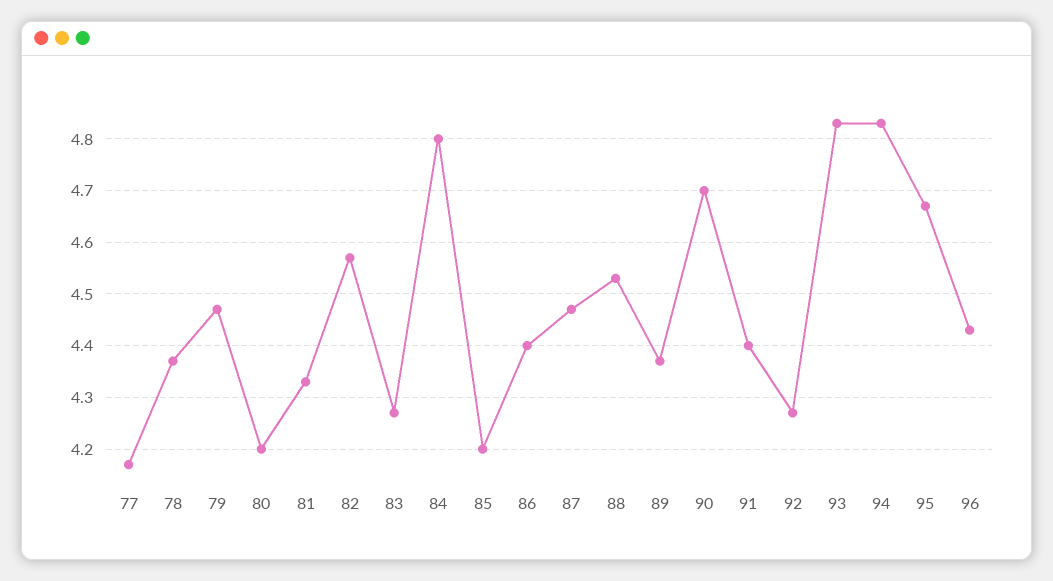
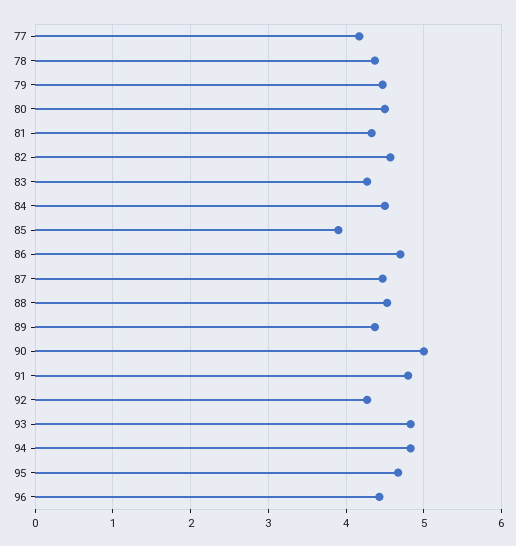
  {
    "77": 4.15,
    "78": 4.35,
    "79": 4.45,
-   "80": 4.2,
+   "80": 4.5,
    "81": 4.35,
    "82": 4.55,
    "83": 4.25,
-   "84": 4.8,
+   "84": 4.5,
-   "85": 4.2,
+   "85": 3.9,
-   "86": 4.4,
+   "86": 4.7,
    "87": 4.45,
    "88": 4.55,
    "89": 4.35,
-   "90": 4.7,
+   "90": 5,
-   "91": 4.4,
+   "91": 4.8,
    "92": 4.25,
    "93": 4.85,
    "94": 4.85,
    "95": 4.65,
    "96": 4.45
  }

